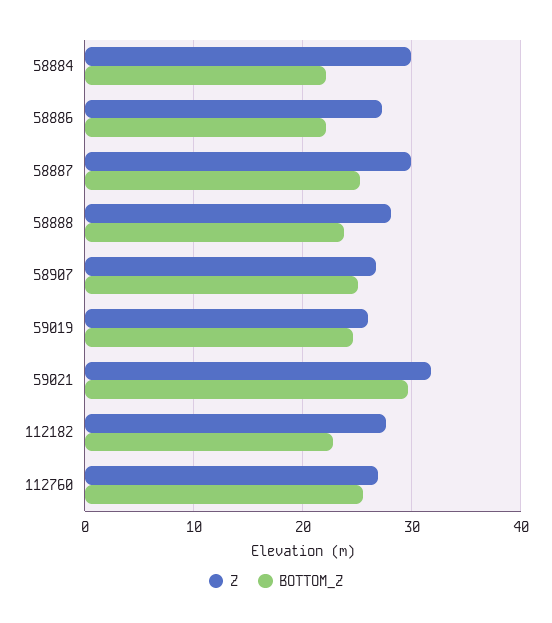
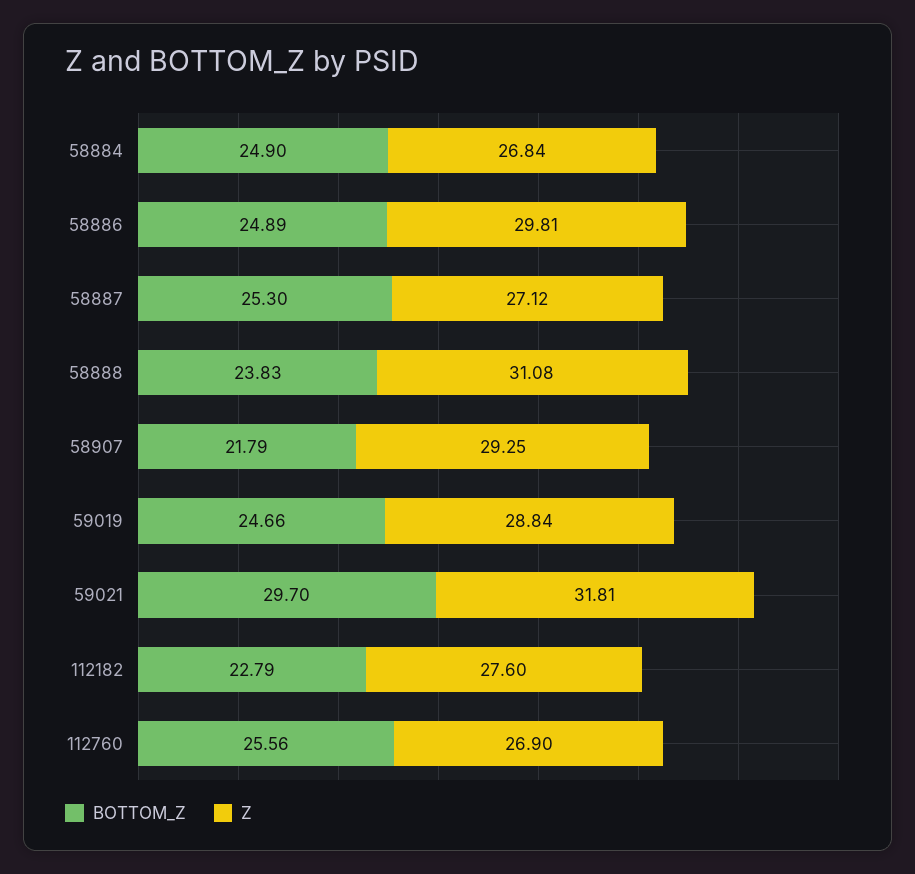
  {
    "Z": {
-     "58884": 30,
+     "58884": 26.84,
-     "58886": 27,
+     "58886": 29.81,
-     "58887": 30,
+     "58887": 27.12,
-     "58888": 28,
+     "58888": 31.08,
-     "58907": 27,
+     "58907": 29.25,
-     "59019": 26,
+     "59019": 28.84,
      "59021": 31.81,
      "112182": 27.6,
      "112760": 26.9
    },
    "BOTTOM_Z": {
-     "58884": 22,
+     "58884": 24.9,
-     "58886": 22,
+     "58886": 24.89,
      "58887": 25.3,
      "58888": 23.83,
-     "58907": 25,
+     "58907": 21.79,
      "59019": 24.66,
      "59021": 29.7,
      "112182": 22.79,
      "112760": 25.56
    }
  }

